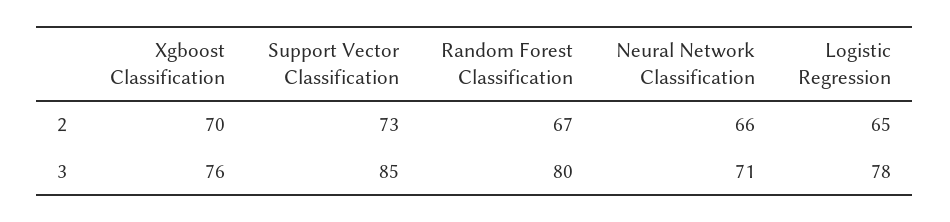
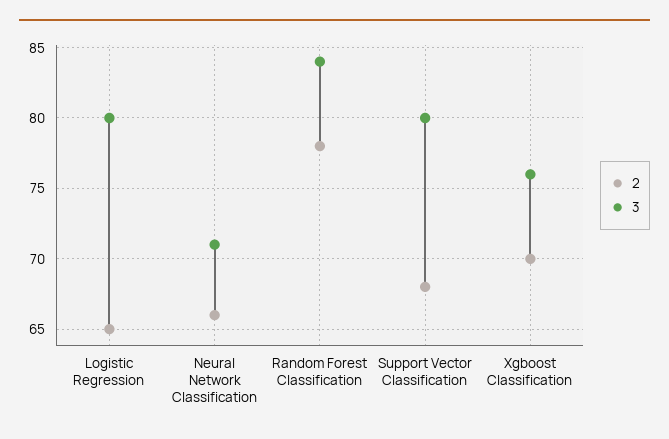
  {
    "2": {
      "Xgboost Classification": 70,
-     "Support Vector Classification": 73,
+     "Support Vector Classification": 68,
-     "Random Forest Classification": 67,
+     "Random Forest Classification": 78,
      "Neural Network Classification": 66,
      "Logistic Regression": 65
    },
    "3": {
      "Xgboost Classification": 76,
-     "Support Vector Classification": 85,
+     "Support Vector Classification": 80,
-     "Random Forest Classification": 80,
+     "Random Forest Classification": 84,
      "Neural Network Classification": 71,
-     "Logistic Regression": 78
+     "Logistic Regression": 80
    }
  }

